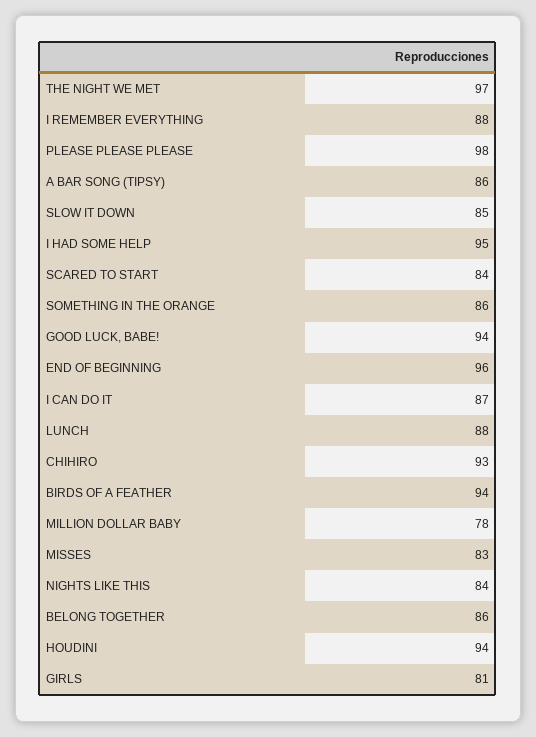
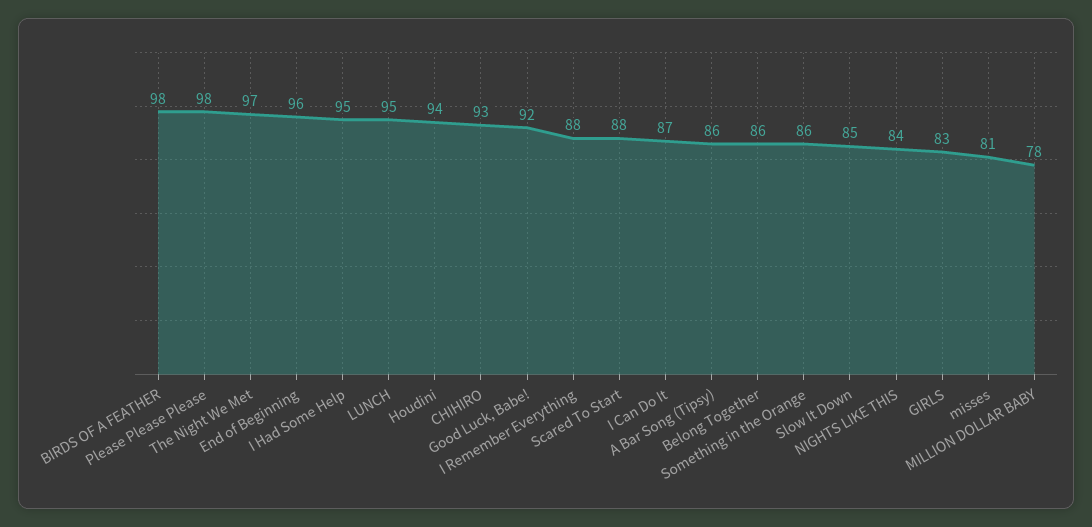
  {
    "THE NIGHT WE MET": 97,
    "I REMEMBER EVERYTHING": 88,
    "PLEASE PLEASE PLEASE": 98,
    "A BAR SONG (TIPSY)": 86,
    "SLOW IT DOWN": 85,
    "I HAD SOME HELP": 95,
-   "SCARED TO START": 84,
+   "SCARED TO START": 88,
    "SOMETHING IN THE ORANGE": 86,
-   "GOOD LUCK, BABE!": 94,
+   "GOOD LUCK, BABE!": 92,
    "END OF BEGINNING": 96,
    "I CAN DO IT": 87,
-   "LUNCH": 88,
+   "LUNCH": 95,
    "CHIHIRO": 93,
-   "BIRDS OF A FEATHER": 94,
+   "BIRDS OF A FEATHER": 98,
    "MILLION DOLLAR BABY": 78,
-   "MISSES": 83,
+   "MISSES": 81,
    "NIGHTS LIKE THIS": 84,
    "BELONG TOGETHER": 86,
    "HOUDINI": 94,
-   "GIRLS": 81
+   "GIRLS": 83
  }

